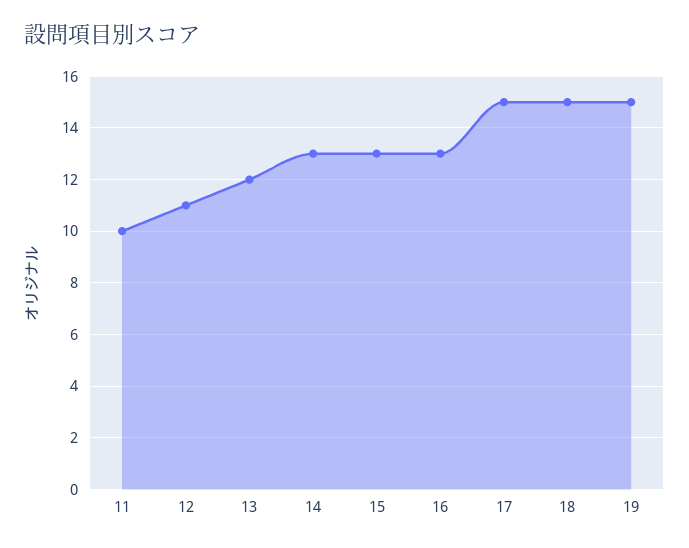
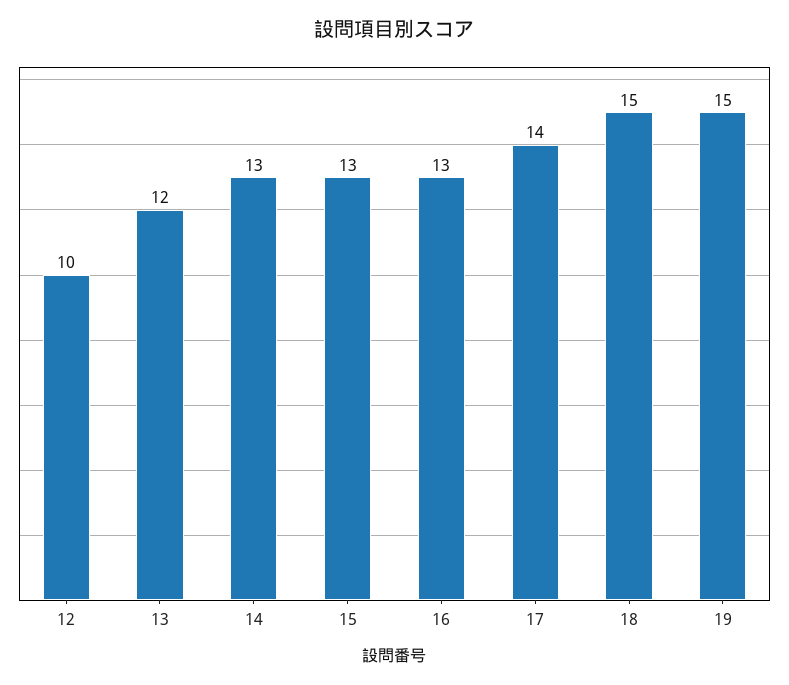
  {
-   "11": 10,
-   "12": 11,
+   "12": 10,
    "13": 12,
    "14": 13,
    "15": 13,
    "16": 13,
-   "17": 15,
+   "17": 14,
    "18": 15,
    "19": 15
  }

